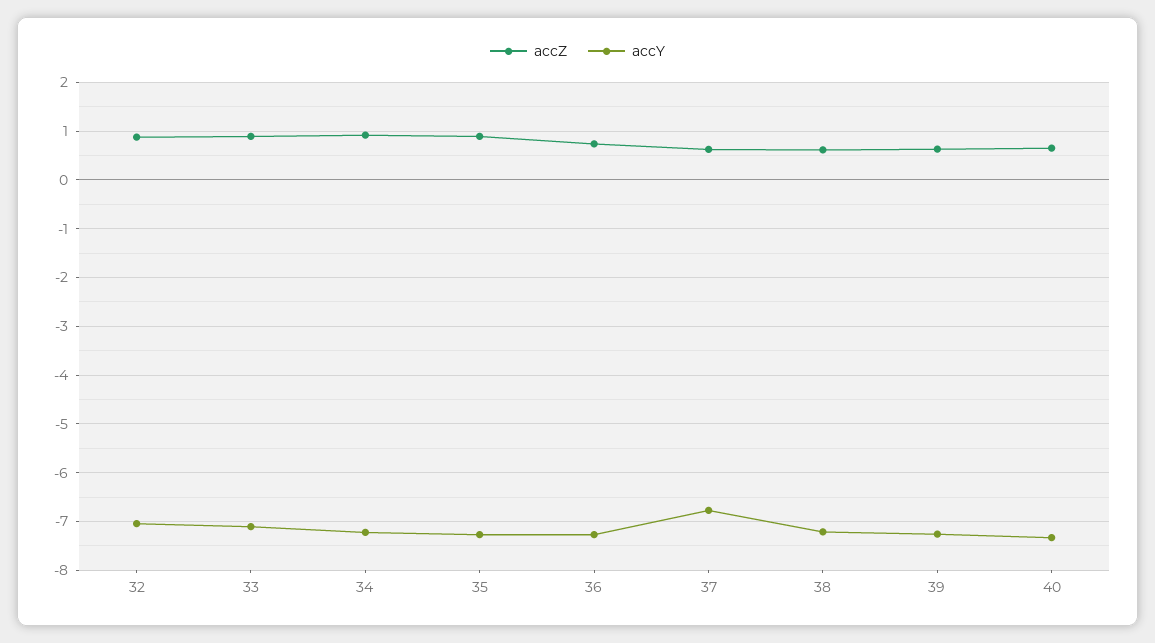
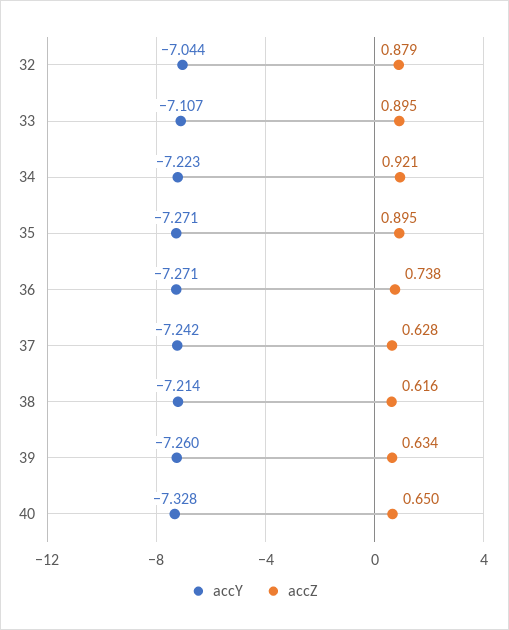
  {
    "accZ": {
      "32": 0.879,
      "33": 0.895,
      "34": 0.921,
      "35": 0.895,
      "36": 0.738,
      "37": 0.628,
      "38": 0.616,
      "39": 0.634,
      "40": 0.65
    },
    "accY": {
      "32": -7.044,
      "33": -7.107,
      "34": -7.223,
      "35": -7.271,
      "36": -7.271,
-     "37": -6.8,
+     "37": -7.242,
      "38": -7.214,
      "39": -7.26,
      "40": -7.328
    }
  }

